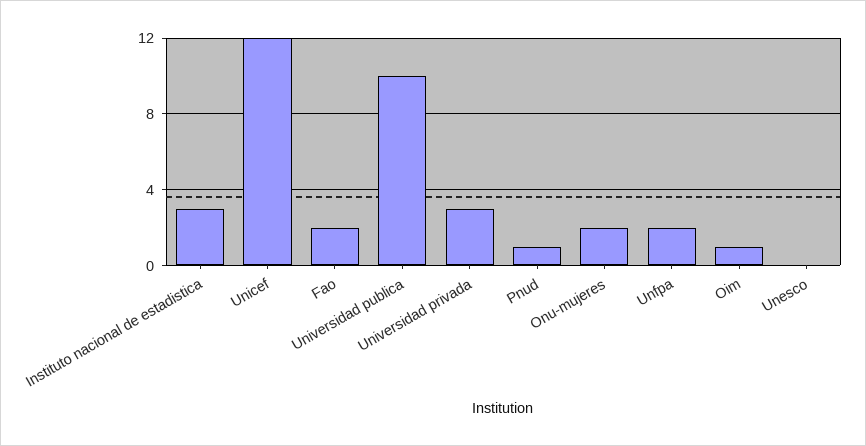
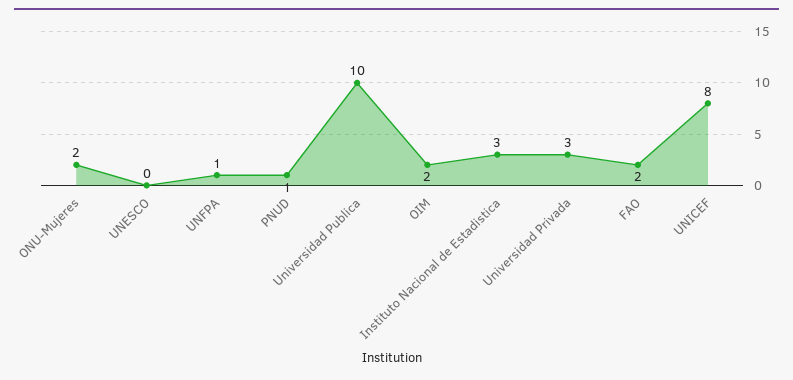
  {
    "Instituto nacional de estadistica": 3,
-   "Unicef": 12,
+   "Unicef": 8,
    "Fao": 2,
    "Universidad publica": 10,
    "Universidad privada": 3,
    "Pnud": 1,
    "Onu-mujeres": 2,
-   "Unfpa": 2,
+   "Unfpa": 1,
-   "Oim": 1,
+   "Oim": 2,
    "Unesco": 0
  }

